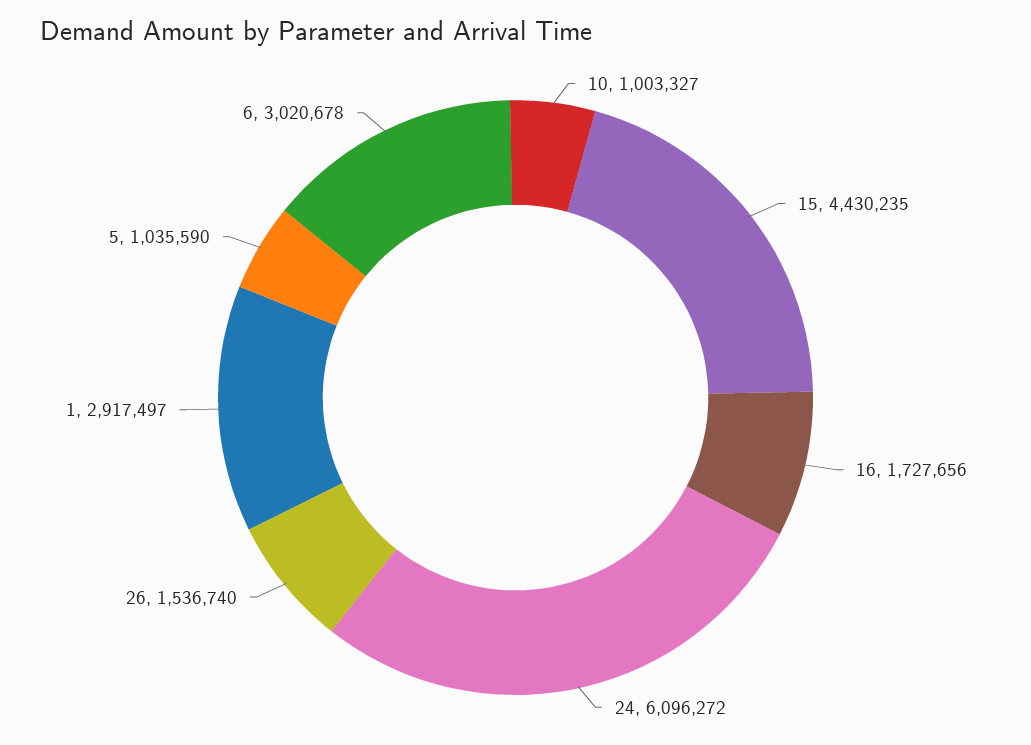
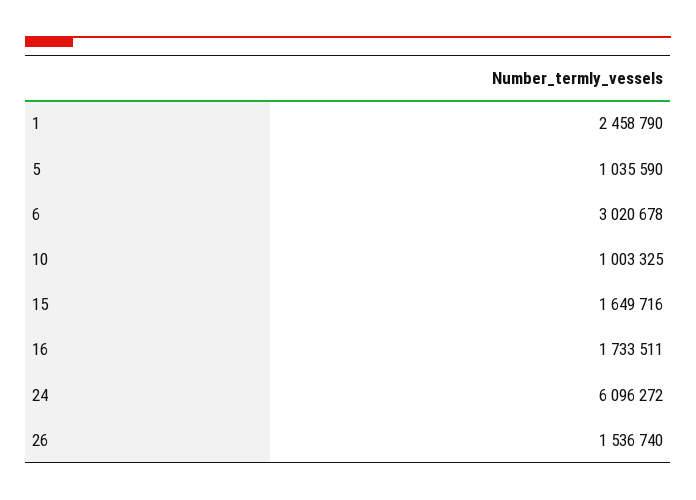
  {
-   "10": 1003327,
+   "10": 1003325,
-   "15": 4430235,
+   "15": 1649716,
-   "16": 1727656,
+   "16": 1733511,
    "24": 6096272,
    "26": 1536740,
-   "1": 2917497,
+   "1": 2458790,
    "5": 1035590,
    "6": 3020678
  }

